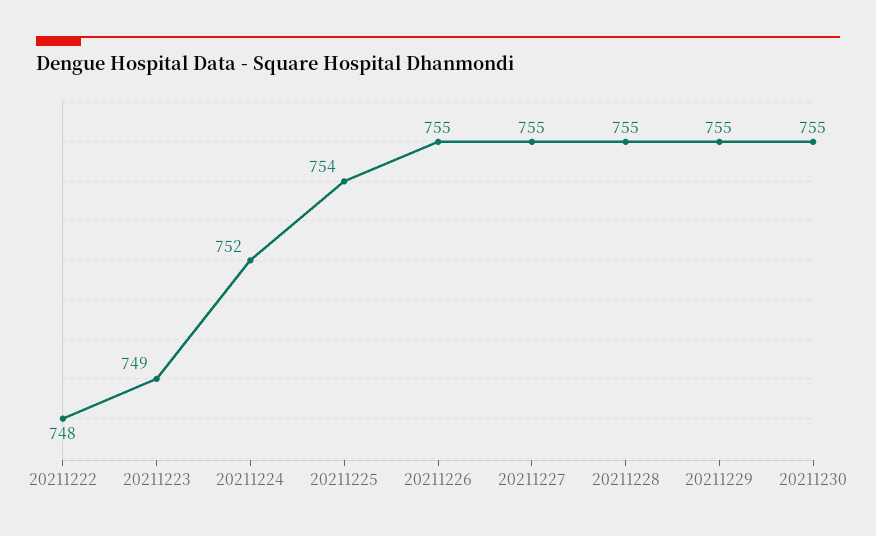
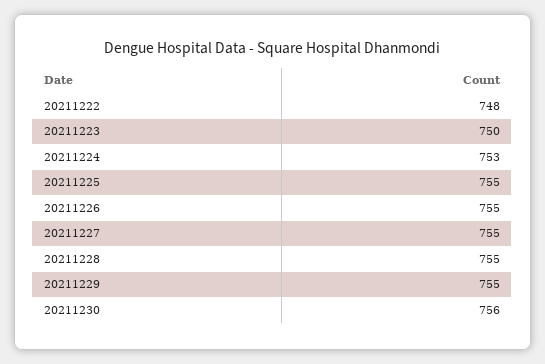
  {
    "20211222": 748,
-   "20211223": 749,
+   "20211223": 750,
-   "20211224": 752,
+   "20211224": 753,
-   "20211225": 754,
+   "20211225": 755,
    "20211226": 755,
    "20211227": 755,
    "20211228": 755,
    "20211229": 755,
-   "20211230": 755
+   "20211230": 756
  }

